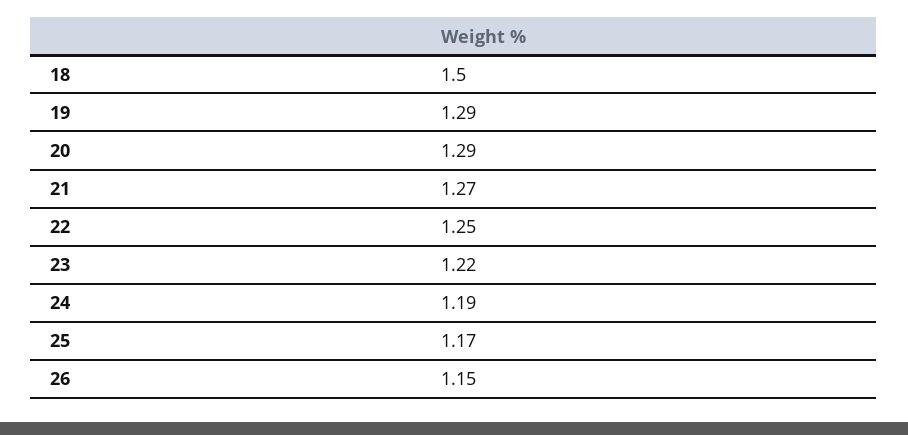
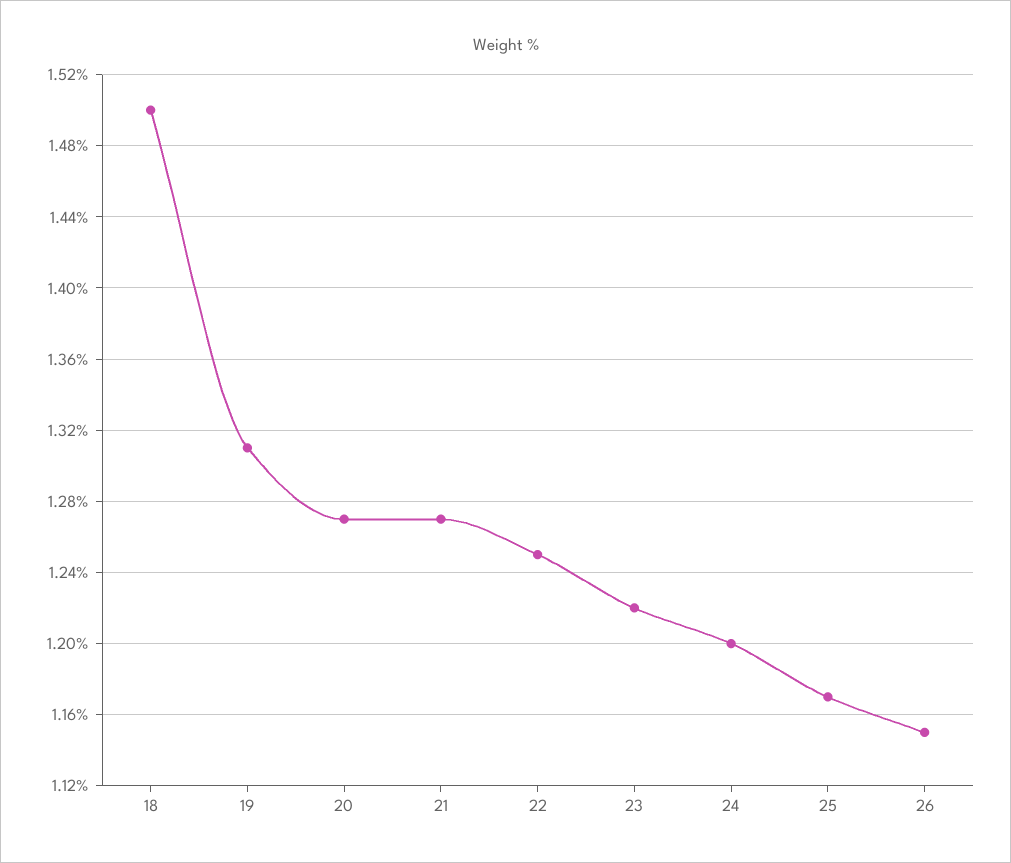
  {
    "18": 1.5,
-   "19": 1.29,
+   "19": 1.31,
-   "20": 1.29,
+   "20": 1.27,
    "21": 1.27,
    "22": 1.25,
    "23": 1.22,
-   "24": 1.19,
+   "24": 1.2,
    "25": 1.17,
    "26": 1.15
  }

